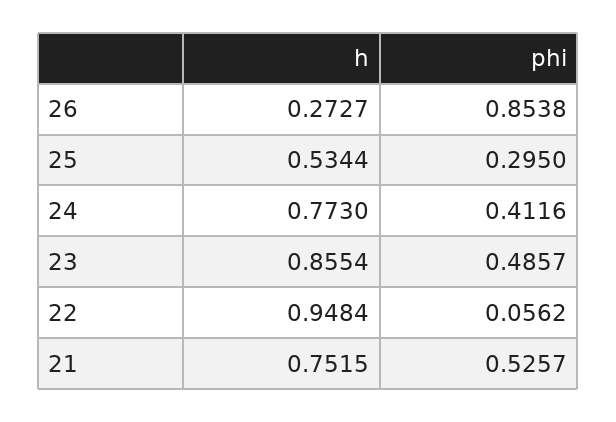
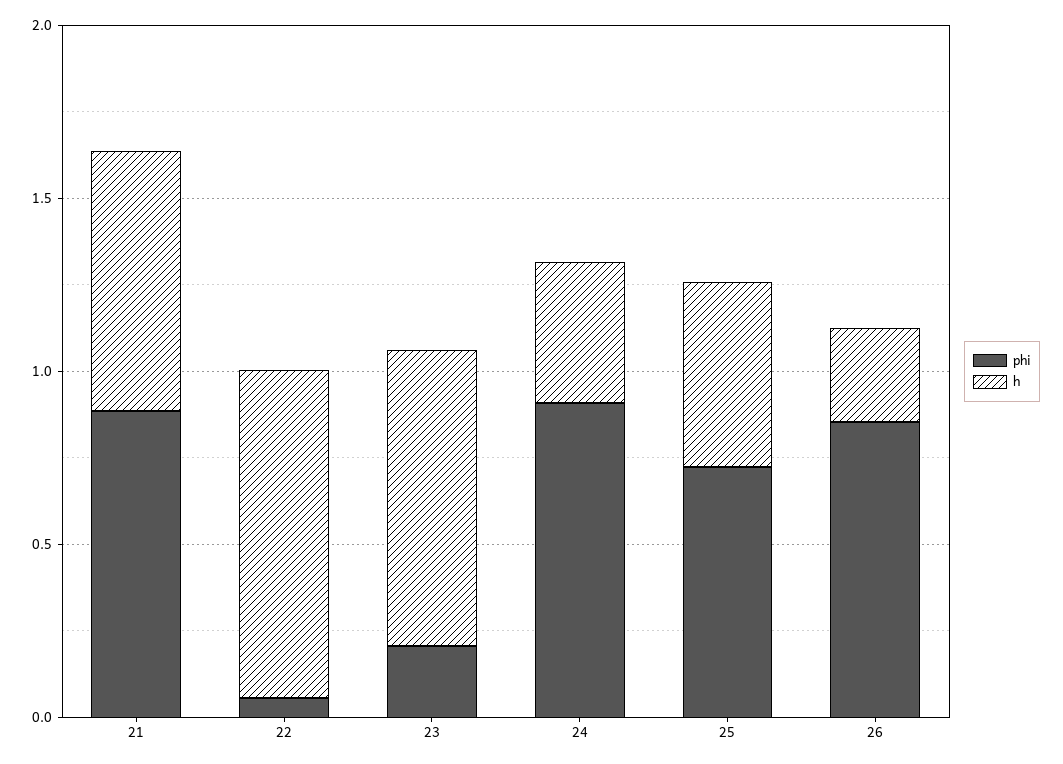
  {
    "h": {
      "26": 0.2727,
      "25": 0.5344,
-     "24": 0.773,
+     "24": 0.4,
      "23": 0.8554,
      "22": 0.9484,
      "21": 0.7515
    },
    "phi": {
      "26": 0.8538,
-     "25": 0.295,
+     "25": 0.7,
-     "24": 0.4116,
+     "24": 0.9,
-     "23": 0.4857,
+     "23": 0.2,
      "22": 0.0562,
-     "21": 0.5257
+     "21": 0.9
    }
  }

